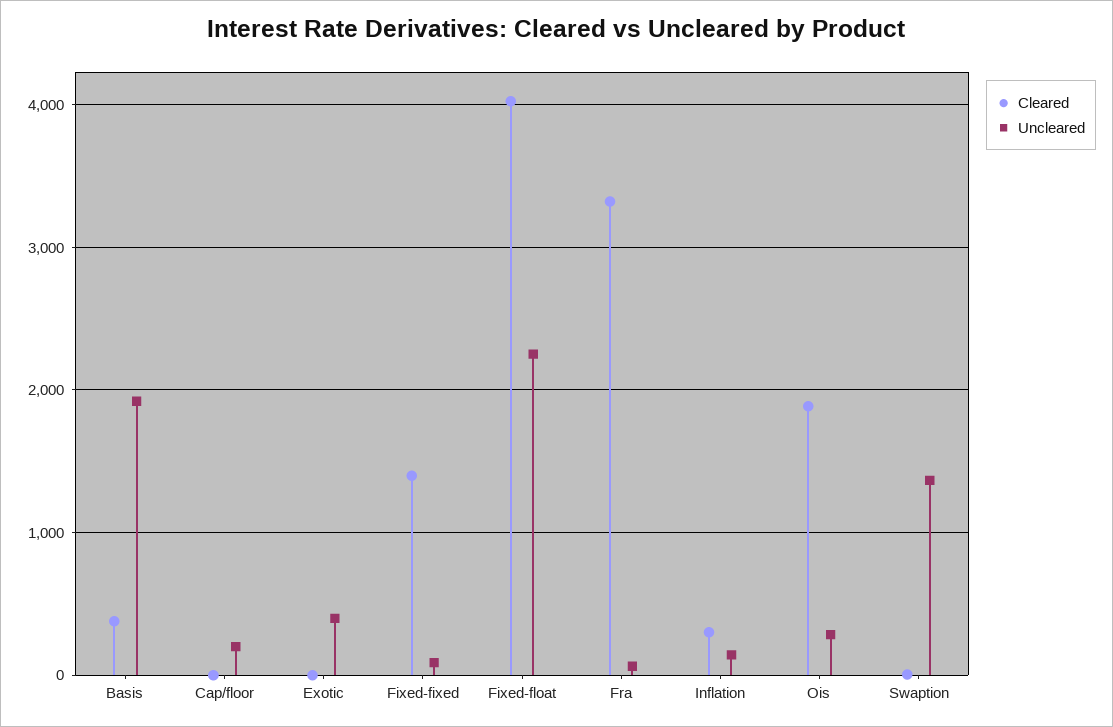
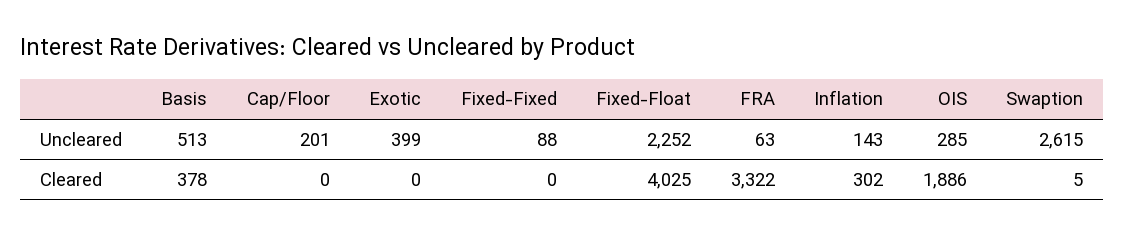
  {
    "Cleared": {
      "Basis": 378,
      "Cap/floor": 0,
      "Exotic": 0,
-     "Fixed-fixed": 1400,
+     "Fixed-fixed": 0,
      "Fixed-float": 4025,
      "Fra": 3322,
      "Inflation": 302,
      "Ois": 1886,
      "Swaption": 5
    },
    "Uncleared": {
-     "Basis": 1900,
+     "Basis": 513,
      "Cap/floor": 201,
      "Exotic": 399,
      "Fixed-fixed": 88,
      "Fixed-float": 2252,
      "Fra": 63,
      "Inflation": 143,
      "Ois": 285,
-     "Swaption": 1400
+     "Swaption": 2615
    }
  }

